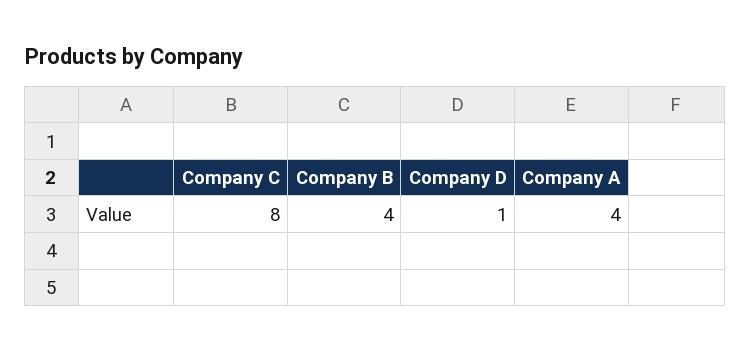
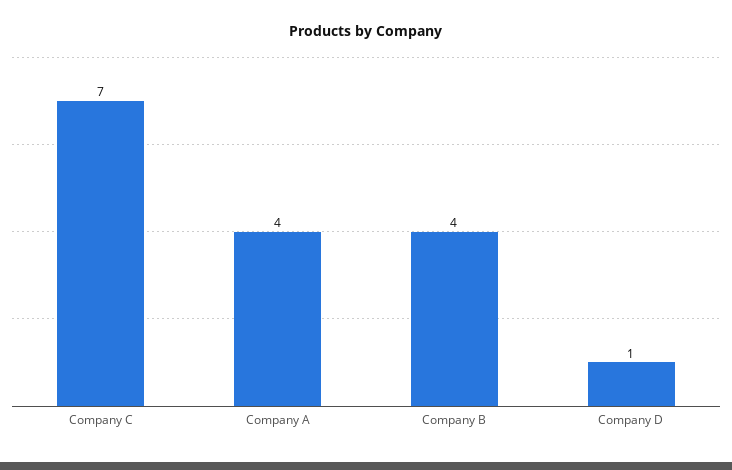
  {
-   "Company C": 8,
+   "Company C": 7,
    "Company B": 4,
    "Company D": 1,
    "Company A": 4
  }

